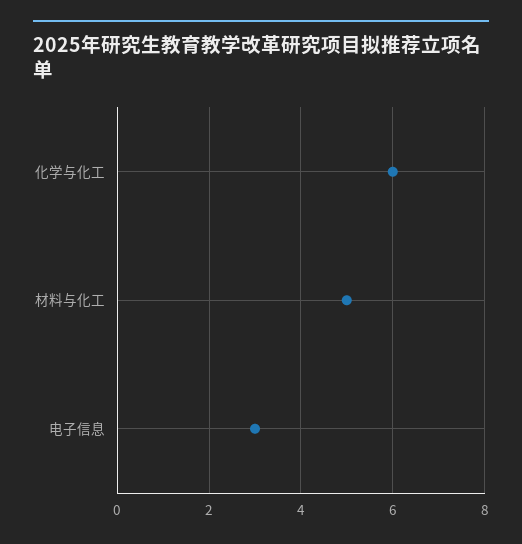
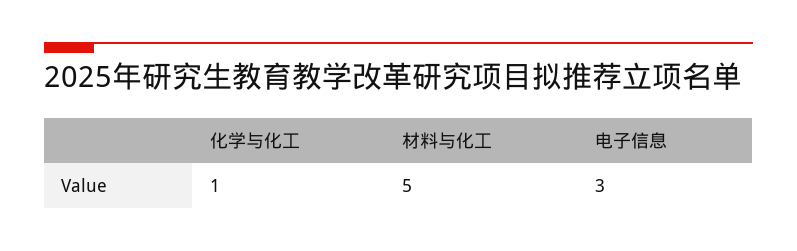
  {
-   "化学与化工": 6,
+   "化学与化工": 1,
    "材料与化工": 5,
    "电子信息": 3
  }

